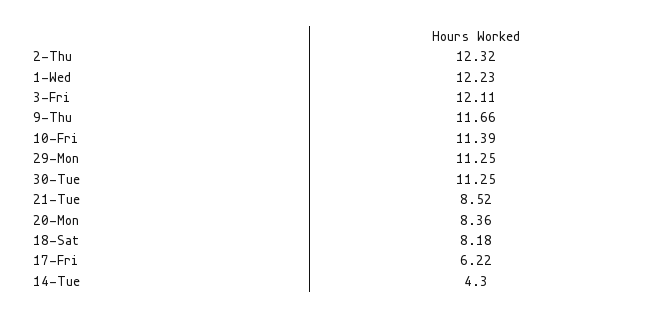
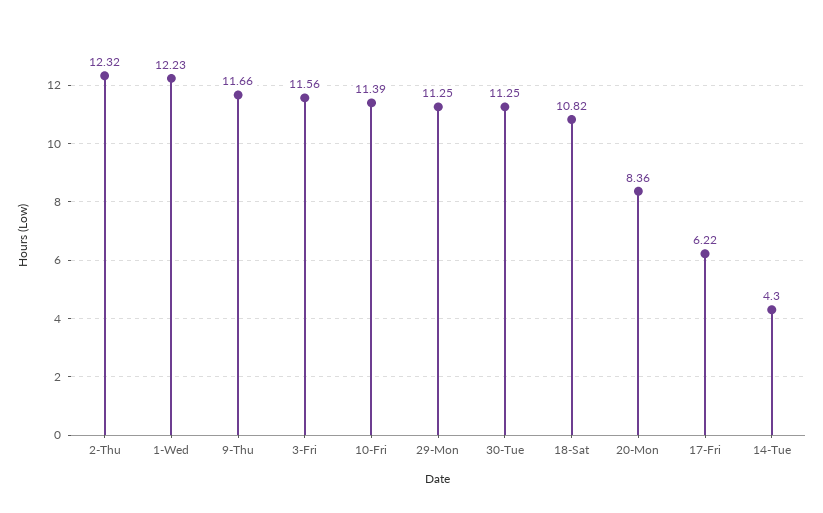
  {
    "2-Thu": 12.32,
    "1-Wed": 12.23,
-   "3-Fri": 12.11,
+   "3-Fri": 11.56,
    "9-Thu": 11.66,
    "10-Fri": 11.39,
    "29-Mon": 11.25,
    "30-Tue": 11.25,
-   "21-Tue": 8.52,
    "20-Mon": 8.36,
-   "18-Sat": 8.18,
+   "18-Sat": 10.82,
    "17-Fri": 6.22,
    "14-Tue": 4.3
  }

